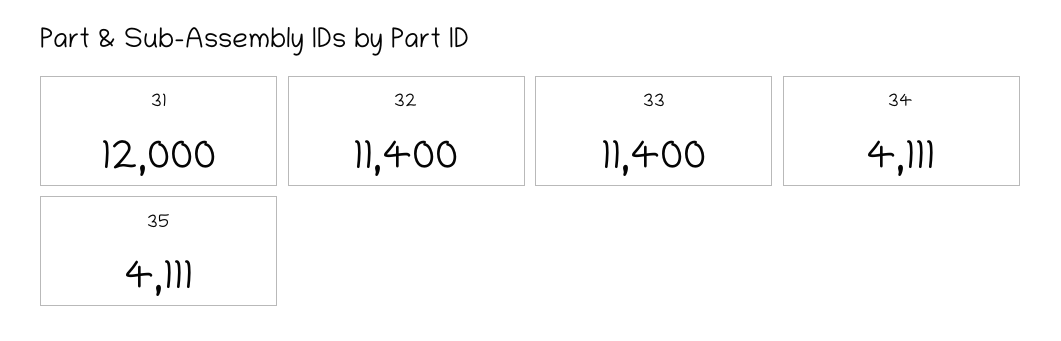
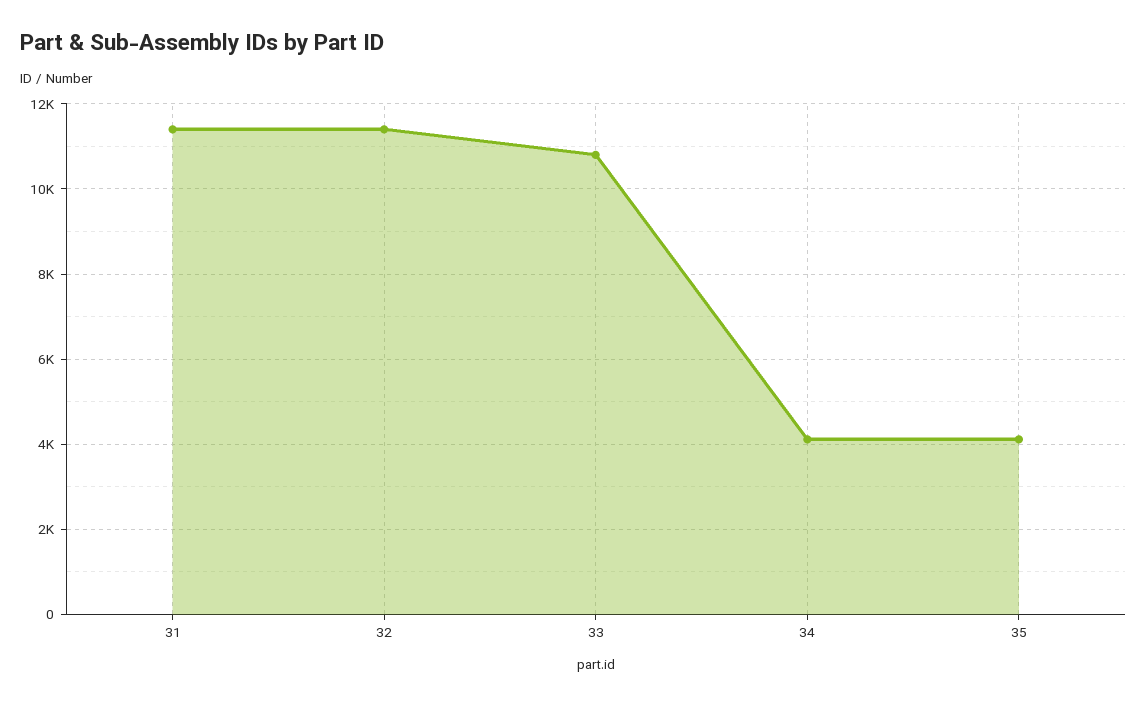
  {
-   "31": 12000,
+   "31": 11400,
    "32": 11400,
-   "33": 11400,
+   "33": 10800,
    "34": 4111,
    "35": 4111
  }

